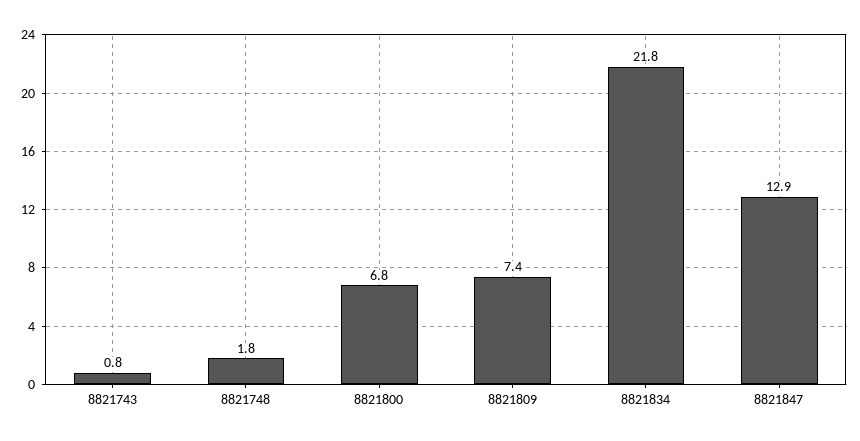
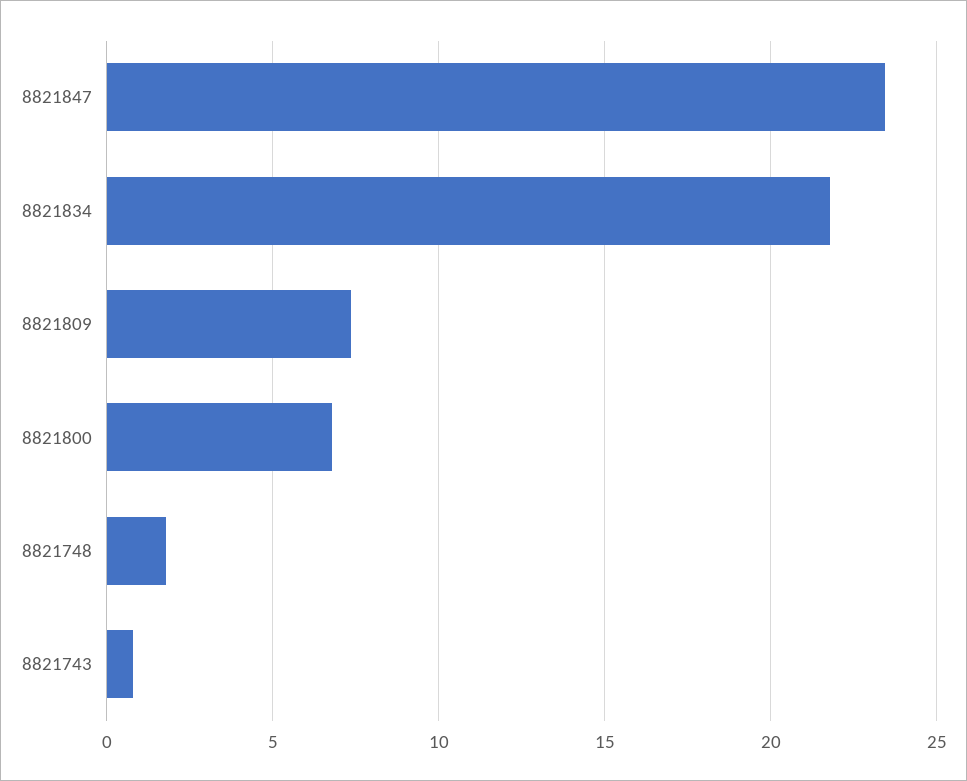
  {
    "8821743": 0.8,
    "8821748": 1.8,
    "8821800": 6.8,
    "8821809": 7.4,
    "8821834": 21.8,
-   "8821847": 12.9
+   "8821847": 23.5
  }

